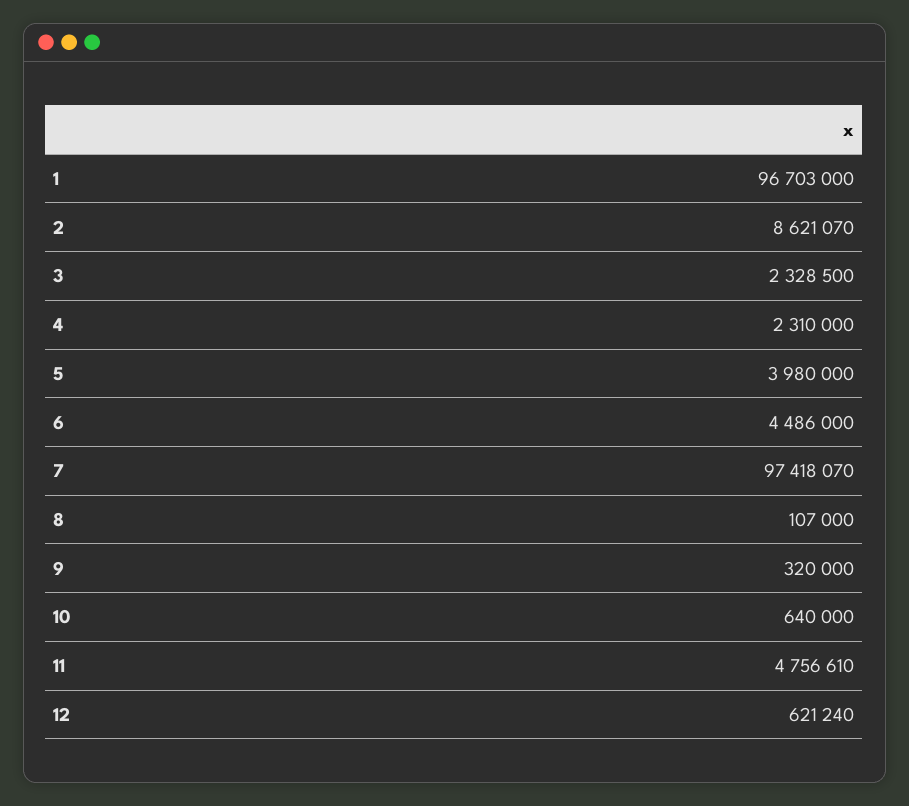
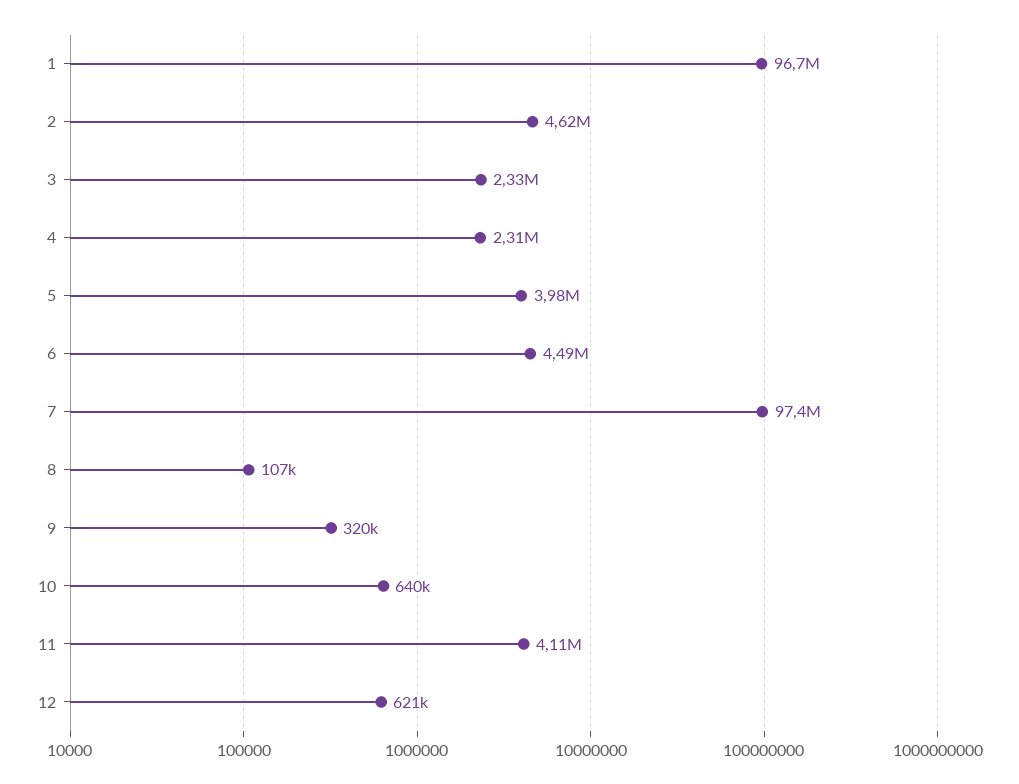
  {
    "1": 96703000,
-   "2": 8621070,
+   "2": 4620000,
    "3": 2328500,
    "4": 2310000,
    "5": 3980000,
    "6": 4486000,
    "7": 97418070,
    "8": 107000,
    "9": 320000,
    "10": 640000,
-   "11": 4756610,
+   "11": 4110000,
    "12": 621240
  }

